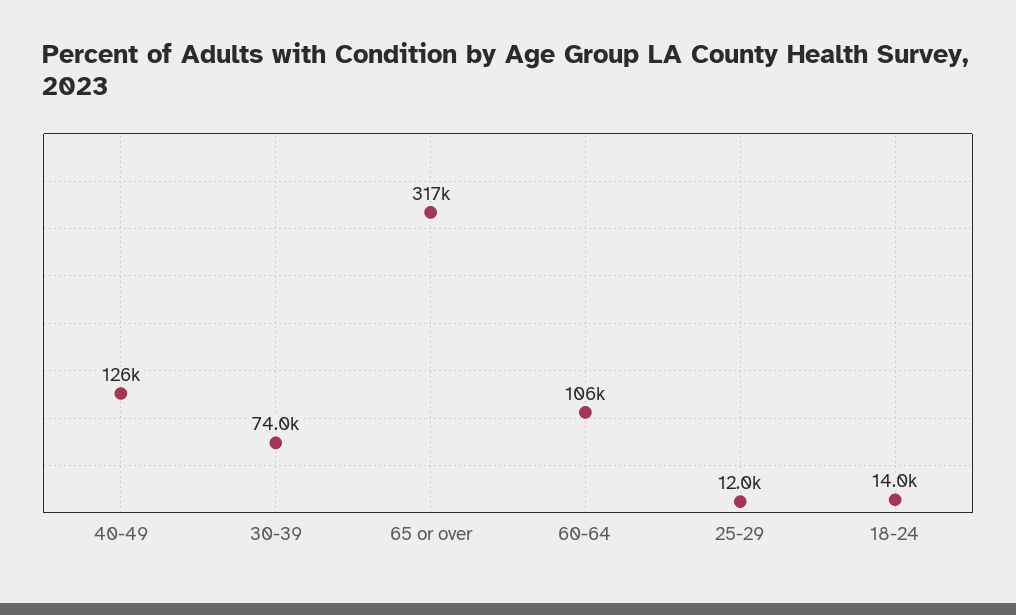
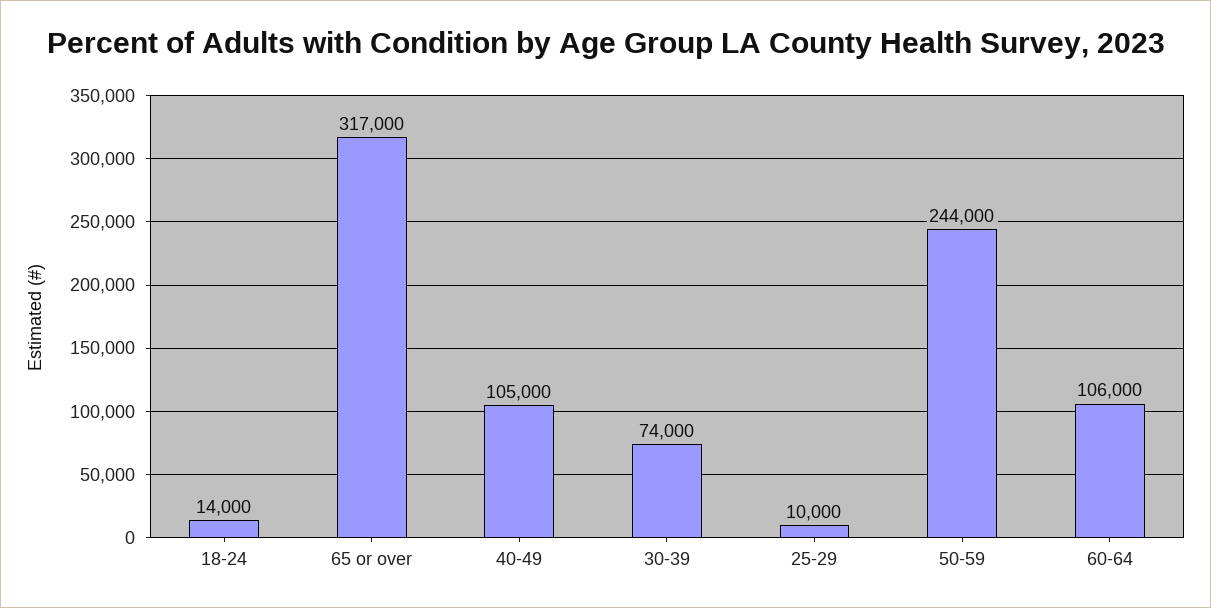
  {
-   "40-49": 126000,
+   "40-49": 105000,
    "30-39": 74000,
    "65 or over": 317000,
    "60-64": 106000,
-   "25-29": 12000,
+   "25-29": 10000,
-   "18-24": 14000
+   "18-24": 14000,
+   "50-59": 244000
  }

